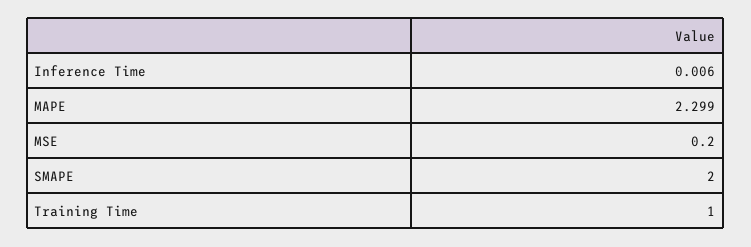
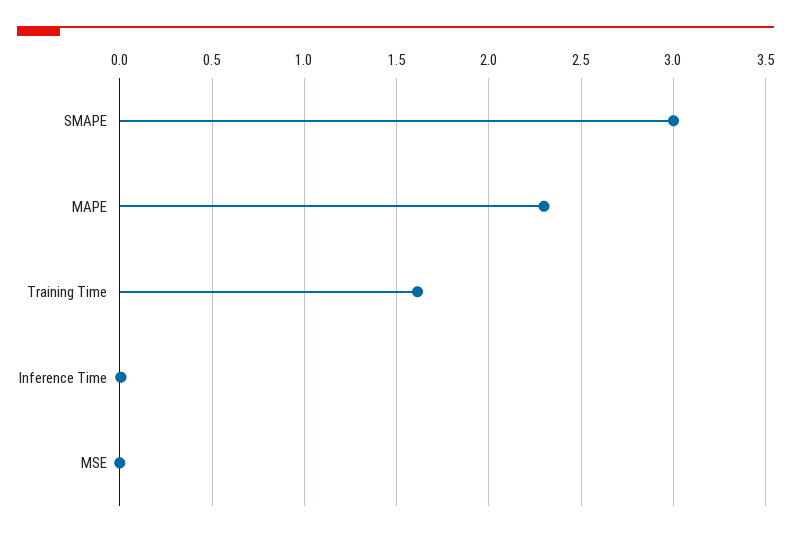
  {
    "Inference Time": 0.006,
    "MAPE": 2.299,
-   "MSE": 0.2,
+   "MSE": 0,
-   "SMAPE": 2,
+   "SMAPE": 3,
-   "Training Time": 1
+   "Training Time": 1.6
  }

